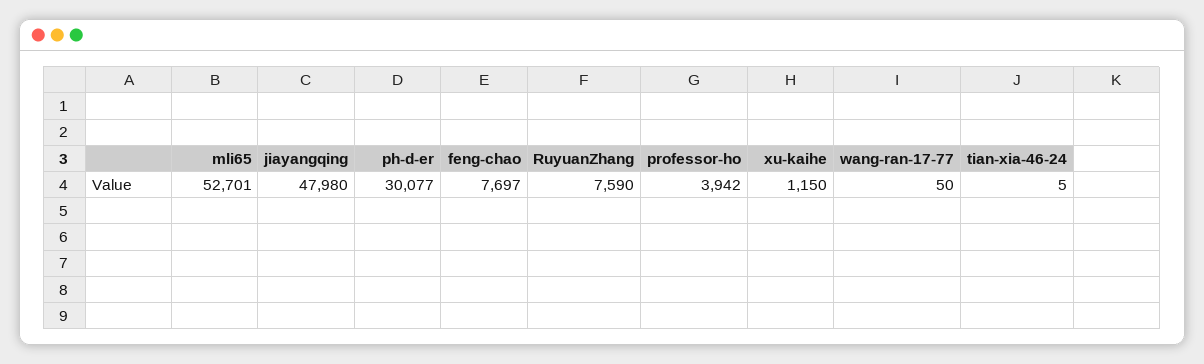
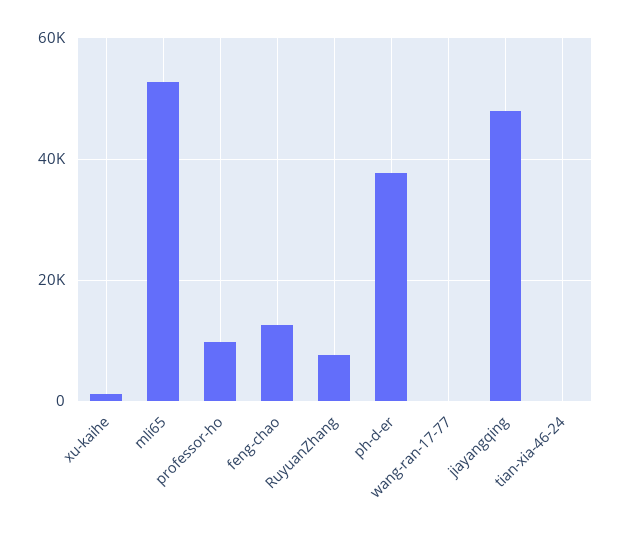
  {
    "mli65": 52701,
    "jiayangqing": 47980,
-   "ph-d-er": 30077,
+   "ph-d-er": 38000,
-   "feng-chao": 7697,
+   "feng-chao": 12000,
    "RuyuanZhang": 7590,
-   "professor-ho": 3942,
+   "professor-ho": 10000,
    "xu-kaihe": 1150,
    "wang-ran-17-77": 50,
    "tian-xia-46-24": 5
  }

